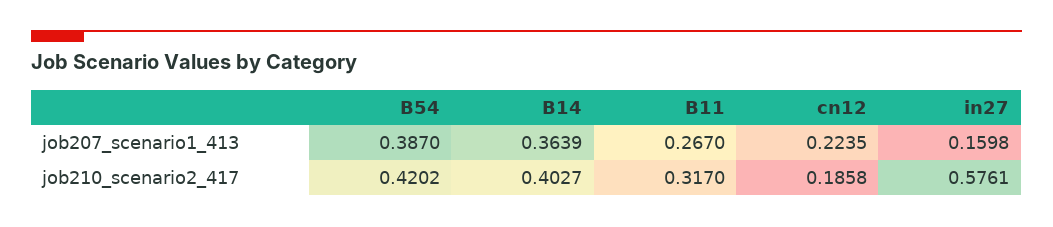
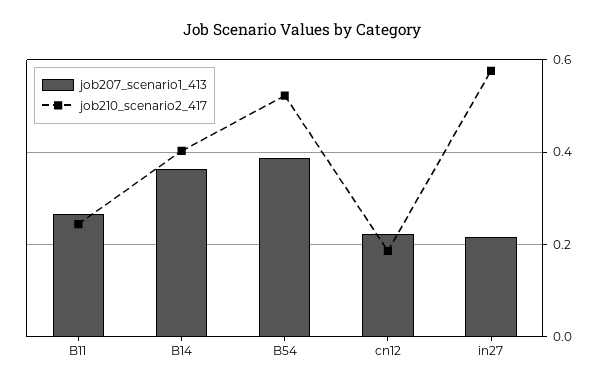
  {
    "job207_scenario1_413": {
      "B54": 0.387,
      "B14": 0.3639,
      "B11": 0.267,
      "cn12": 0.2235,
-     "in27": 0.1598
+     "in27": 0.22
    },
    "job210_scenario2_417": {
-     "B54": 0.4202,
+     "B54": 0.52,
      "B14": 0.4027,
-     "B11": 0.317,
+     "B11": 0.24,
      "cn12": 0.1858,
      "in27": 0.5761
    }
  }

